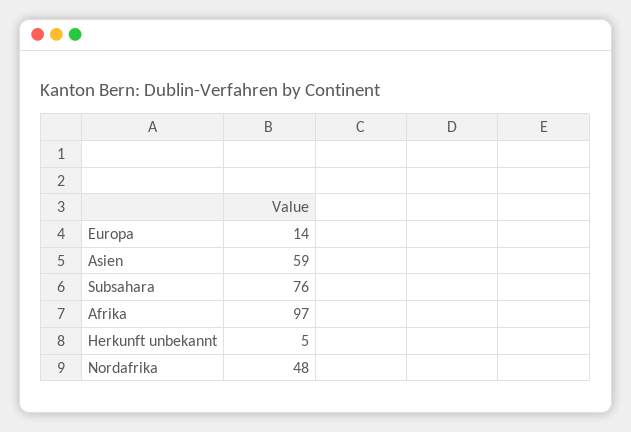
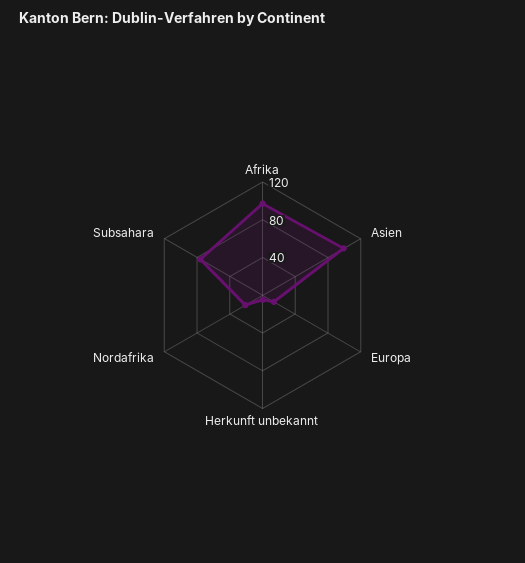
  {
    "Europa": 14,
-   "Asien": 59,
+   "Asien": 100,
    "Subsahara": 76,
    "Afrika": 97,
    "Herkunft unbekannt": 5,
-   "Nordafrika": 48
+   "Nordafrika": 20
  }

